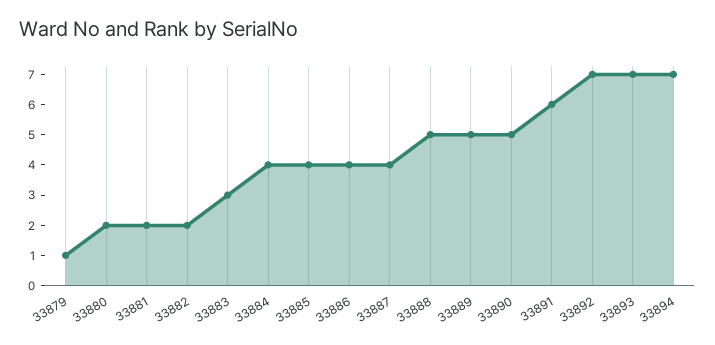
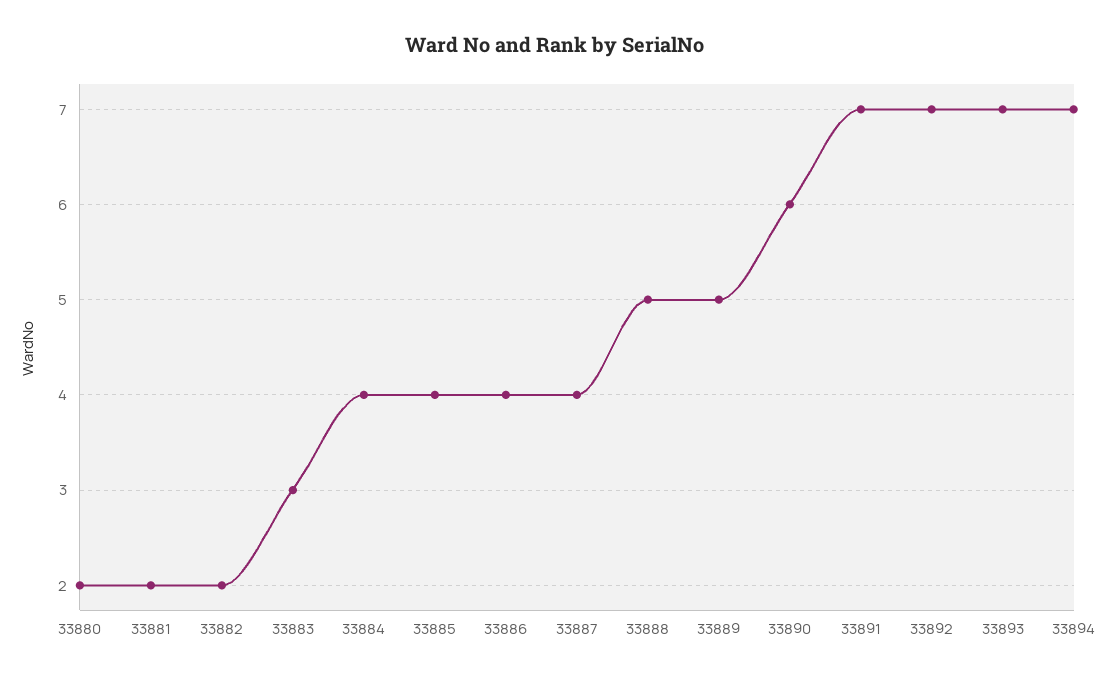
  {
-   "33879": 1,
    "33880": 2,
    "33881": 2,
    "33882": 2,
    "33883": 3,
    "33884": 4,
    "33885": 4,
    "33886": 4,
    "33887": 4,
    "33888": 5,
    "33889": 5,
-   "33890": 5,
+   "33890": 6,
-   "33891": 6,
+   "33891": 7,
    "33892": 7,
    "33893": 7,
    "33894": 7
  }

